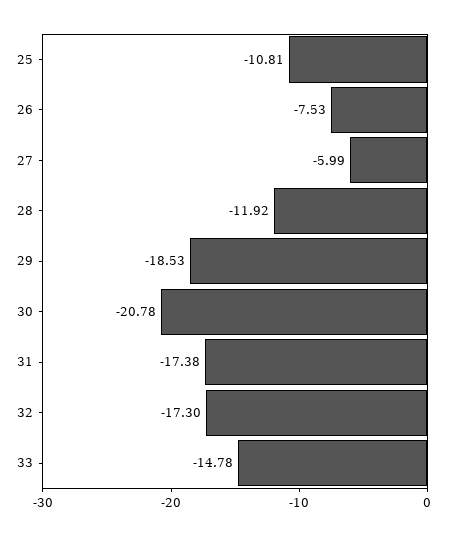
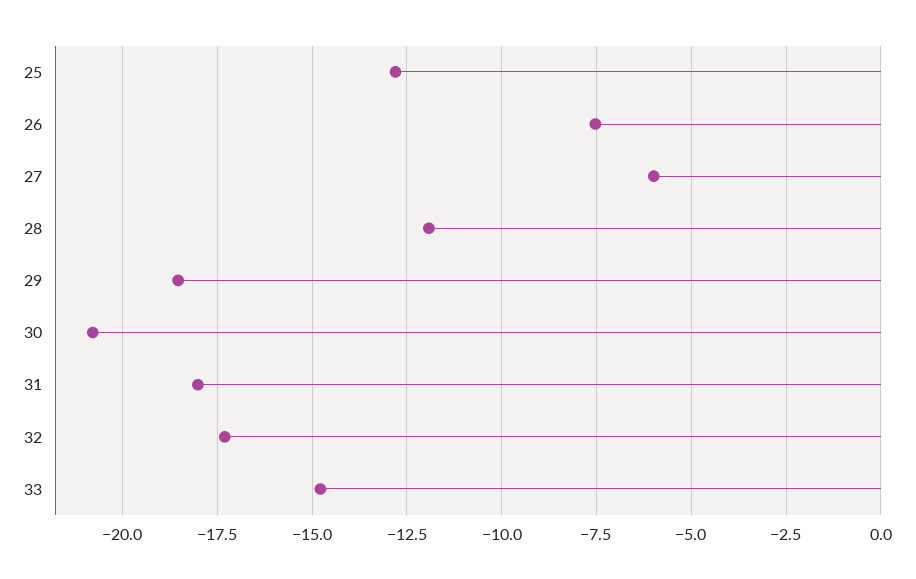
  {
-   "25": -10.81,
+   "25": -12.75,
    "26": -7.53,
    "27": -5.99,
    "28": -11.92,
    "29": -18.53,
    "30": -20.78,
-   "31": -17.38,
+   "31": -18,
    "32": -17.3,
    "33": -14.78
  }

